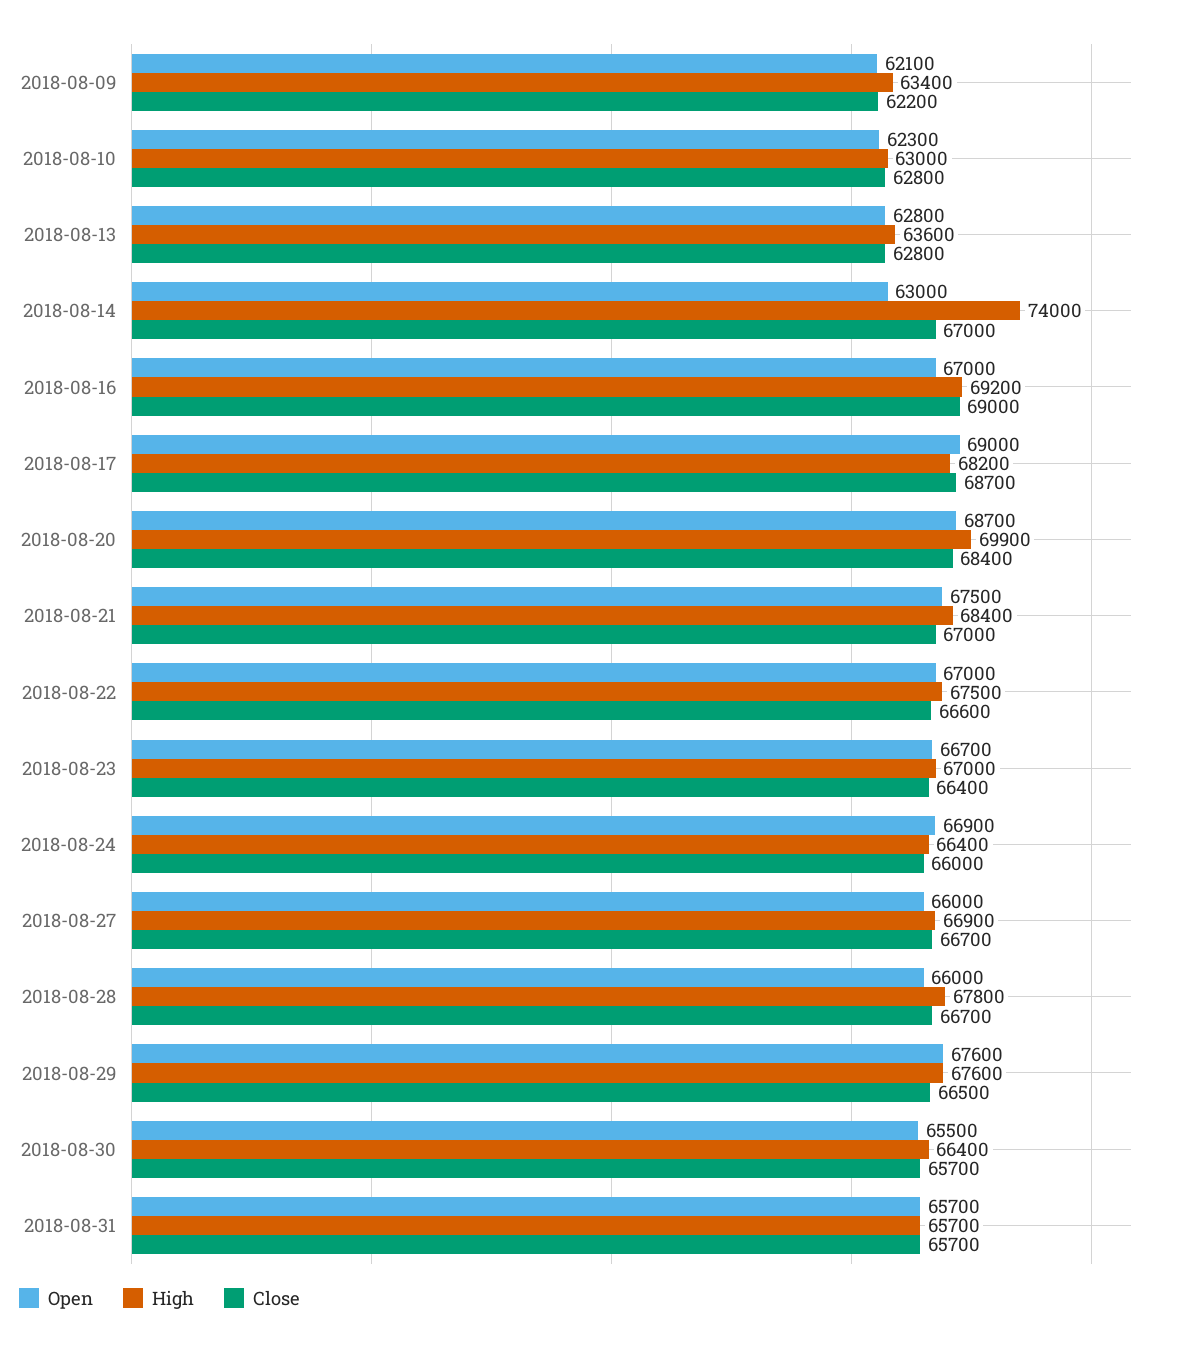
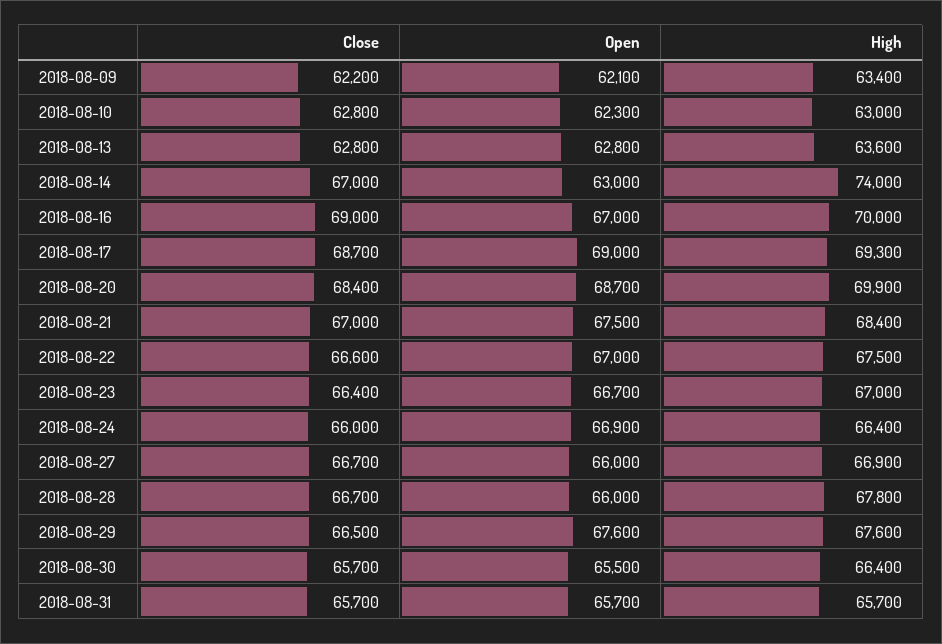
  {
    "Open": {
      "2018-08-09": 62100,
      "2018-08-10": 62300,
      "2018-08-13": 62800,
      "2018-08-14": 63000,
      "2018-08-16": 67000,
      "2018-08-17": 69000,
      "2018-08-20": 68700,
      "2018-08-21": 67500,
      "2018-08-22": 67000,
      "2018-08-23": 66700,
      "2018-08-24": 66900,
      "2018-08-27": 66000,
      "2018-08-28": 66000,
      "2018-08-29": 67600,
      "2018-08-30": 65500,
      "2018-08-31": 65700
    },
    "High": {
      "2018-08-09": 63400,
      "2018-08-10": 63000,
      "2018-08-13": 63600,
      "2018-08-14": 74000,
-     "2018-08-16": 69200,
+     "2018-08-16": 70000,
-     "2018-08-17": 68200,
+     "2018-08-17": 69300,
      "2018-08-20": 69900,
      "2018-08-21": 68400,
      "2018-08-22": 67500,
      "2018-08-23": 67000,
      "2018-08-24": 66400,
      "2018-08-27": 66900,
      "2018-08-28": 67800,
      "2018-08-29": 67600,
      "2018-08-30": 66400,
      "2018-08-31": 65700
    },
    "Close": {
      "2018-08-09": 62200,
      "2018-08-10": 62800,
      "2018-08-13": 62800,
      "2018-08-14": 67000,
      "2018-08-16": 69000,
      "2018-08-17": 68700,
      "2018-08-20": 68400,
      "2018-08-21": 67000,
      "2018-08-22": 66600,
      "2018-08-23": 66400,
      "2018-08-24": 66000,
      "2018-08-27": 66700,
      "2018-08-28": 66700,
      "2018-08-29": 66500,
      "2018-08-30": 65700,
      "2018-08-31": 65700
    }
  }

